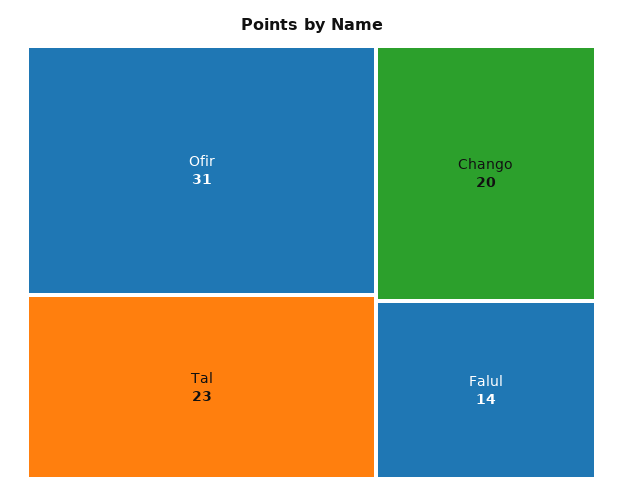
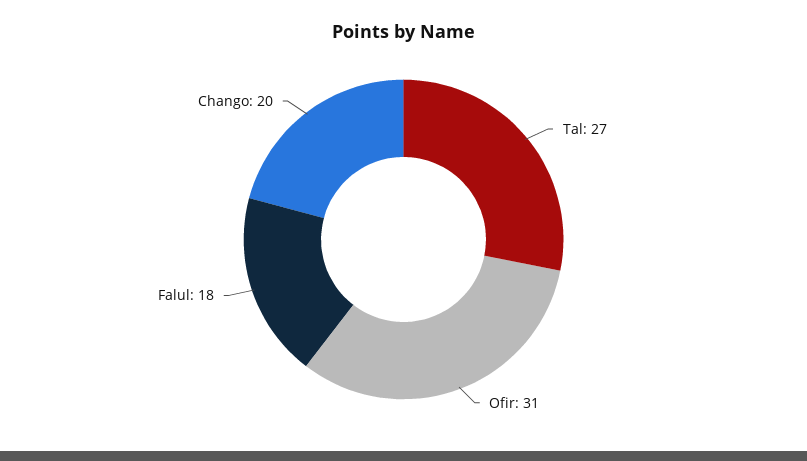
  {
    "Ofir": 31,
-   "Tal": 23,
+   "Tal": 27,
    "Chango": 20,
-   "Falul": 14
+   "Falul": 18
  }

